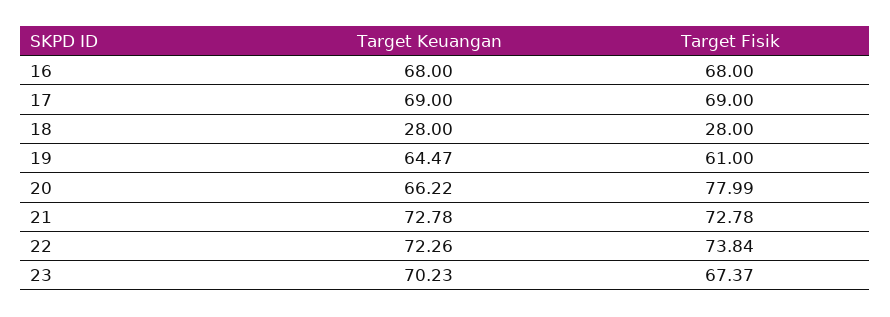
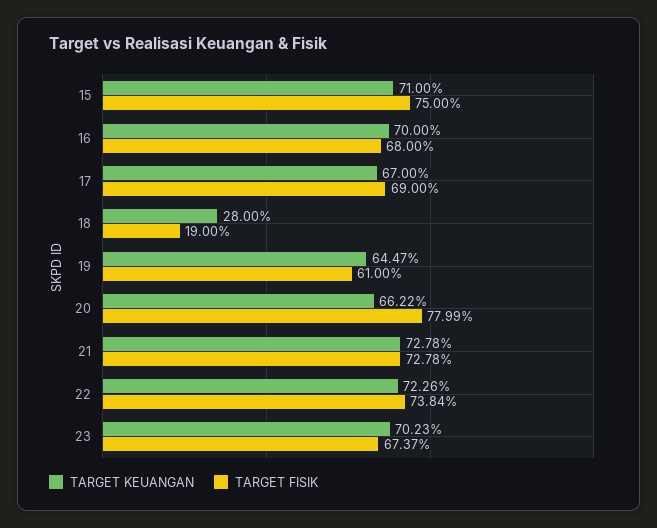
  {
    "Target Keuangan": {
-     "16": 68,
+     "16": 70,
-     "17": 69,
+     "17": 67,
      "18": 28,
      "19": 64.47,
      "20": 66.22,
      "21": 72.78,
      "22": 72.26,
-     "23": 70.23
+     "23": 70.23,
+     "15": 71
    },
    "Target Fisik": {
      "16": 68,
      "17": 69,
-     "18": 28,
+     "18": 19,
      "19": 61,
      "20": 77.99,
      "21": 72.78,
      "22": 73.84,
-     "23": 67.37
+     "23": 67.37,
+     "15": 75
    }
  }

